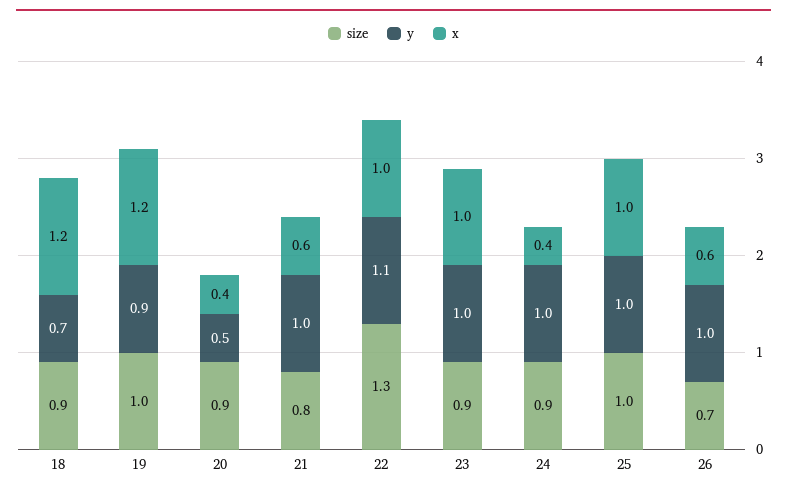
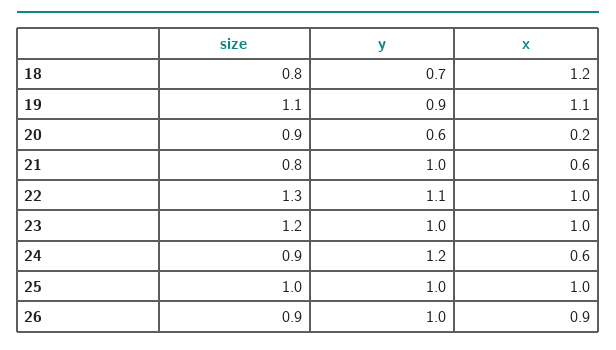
  {
    "size": {
-     "18": 0.9,
+     "18": 0.8,
-     "19": 1,
+     "19": 1.1,
      "20": 0.9,
      "21": 0.8,
      "22": 1.3,
-     "23": 0.9,
+     "23": 1.2,
      "24": 0.9,
      "25": 1,
-     "26": 0.7
+     "26": 0.9
    },
    "y": {
      "18": 0.7,
      "19": 0.9,
-     "20": 0.5,
+     "20": 0.6,
      "21": 1,
      "22": 1.1,
      "23": 1,
-     "24": 1,
+     "24": 1.2,
      "25": 1,
      "26": 1
    },
    "x": {
      "18": 1.2,
-     "19": 1.2,
+     "19": 1.1,
-     "20": 0.4,
+     "20": 0.2,
      "21": 0.6,
      "22": 1,
      "23": 1,
-     "24": 0.4,
+     "24": 0.6,
      "25": 1,
-     "26": 0.6
+     "26": 0.9
    }
  }

